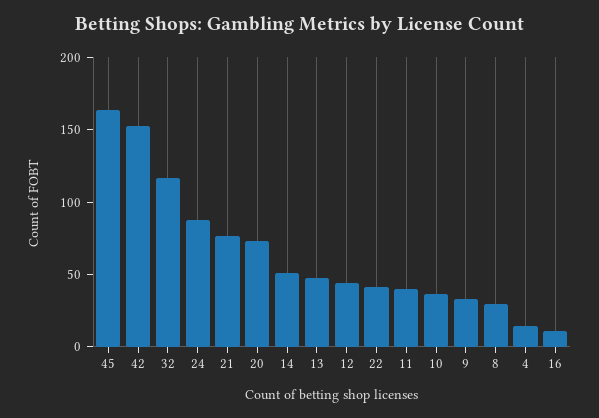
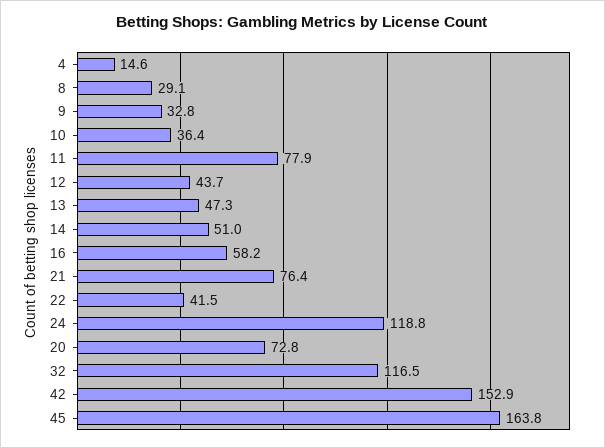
  {
    "45": 163.8,
    "42": 152.9,
    "32": 116.5,
-   "24": 90,
+   "24": 118.8,
    "21": 76.4,
    "20": 72.8,
    "14": 51,
    "13": 47.3,
    "12": 43.7,
    "22": 41.5,
-   "11": 40,
+   "11": 77.9,
    "10": 36.4,
    "9": 32.8,
    "8": 29.1,
    "4": 14.6,
-   "16": 10
+   "16": 58.2
  }

